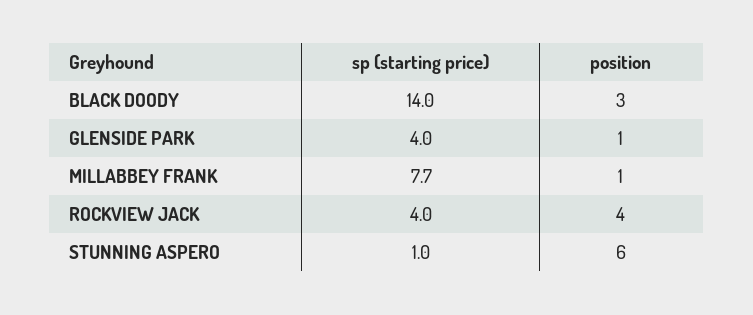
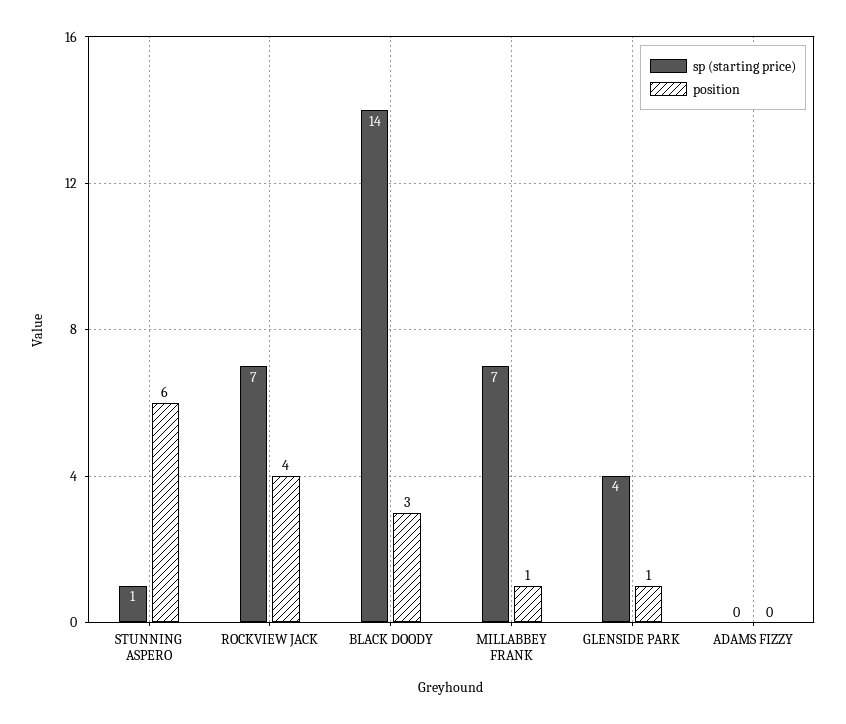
  {
    "sp (starting price)": {
      "BLACK DOODY": 14,
      "GLENSIDE PARK": 4,
-     "MILLABBEY FRANK": 7.7,
+     "MILLABBEY FRANK": 7,
-     "ROCKVIEW JACK": 4,
+     "ROCKVIEW JACK": 7,
-     "STUNNING ASPERO": 1
+     "STUNNING ASPERO": 1,
+     "ADAMS FIZZY": 0
    },
    "position": {
      "BLACK DOODY": 3,
      "GLENSIDE PARK": 1,
      "MILLABBEY FRANK": 1,
      "ROCKVIEW JACK": 4,
-     "STUNNING ASPERO": 6
+     "STUNNING ASPERO": 6,
+     "ADAMS FIZZY": 0
    }
  }

